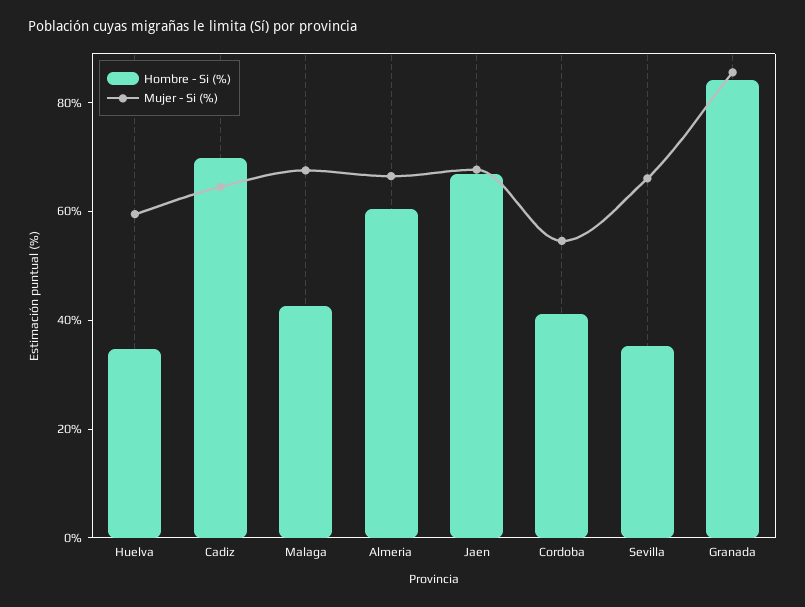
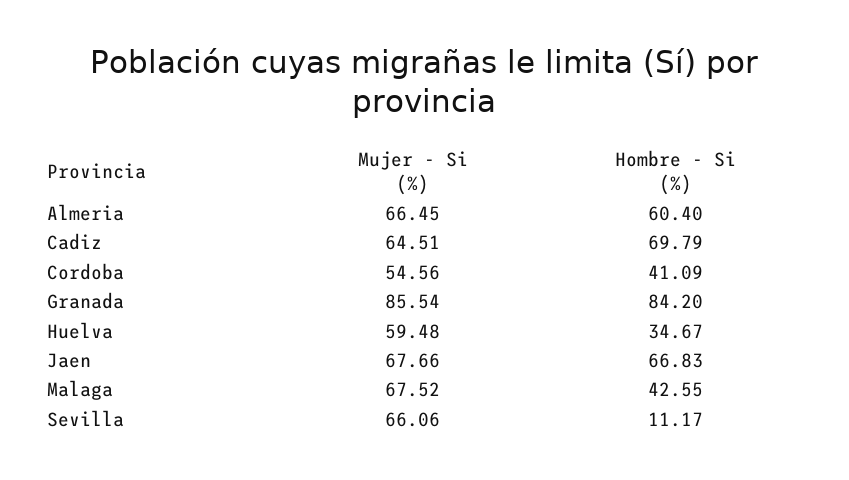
  {
    "Hombre - Si (%)": {
      "Huelva": 34.67,
      "Cadiz": 69.79,
      "Malaga": 42.55,
      "Almeria": 60.4,
      "Jaen": 66.83,
      "Cordoba": 41.09,
-     "Sevilla": 35,
+     "Sevilla": 11.17,
      "Granada": 84.2
    },
    "Mujer - Si (%)": {
      "Huelva": 59.48,
      "Cadiz": 64.51,
      "Malaga": 67.52,
      "Almeria": 66.45,
      "Jaen": 67.66,
      "Cordoba": 54.56,
      "Sevilla": 66.06,
      "Granada": 85.54
    }
  }

